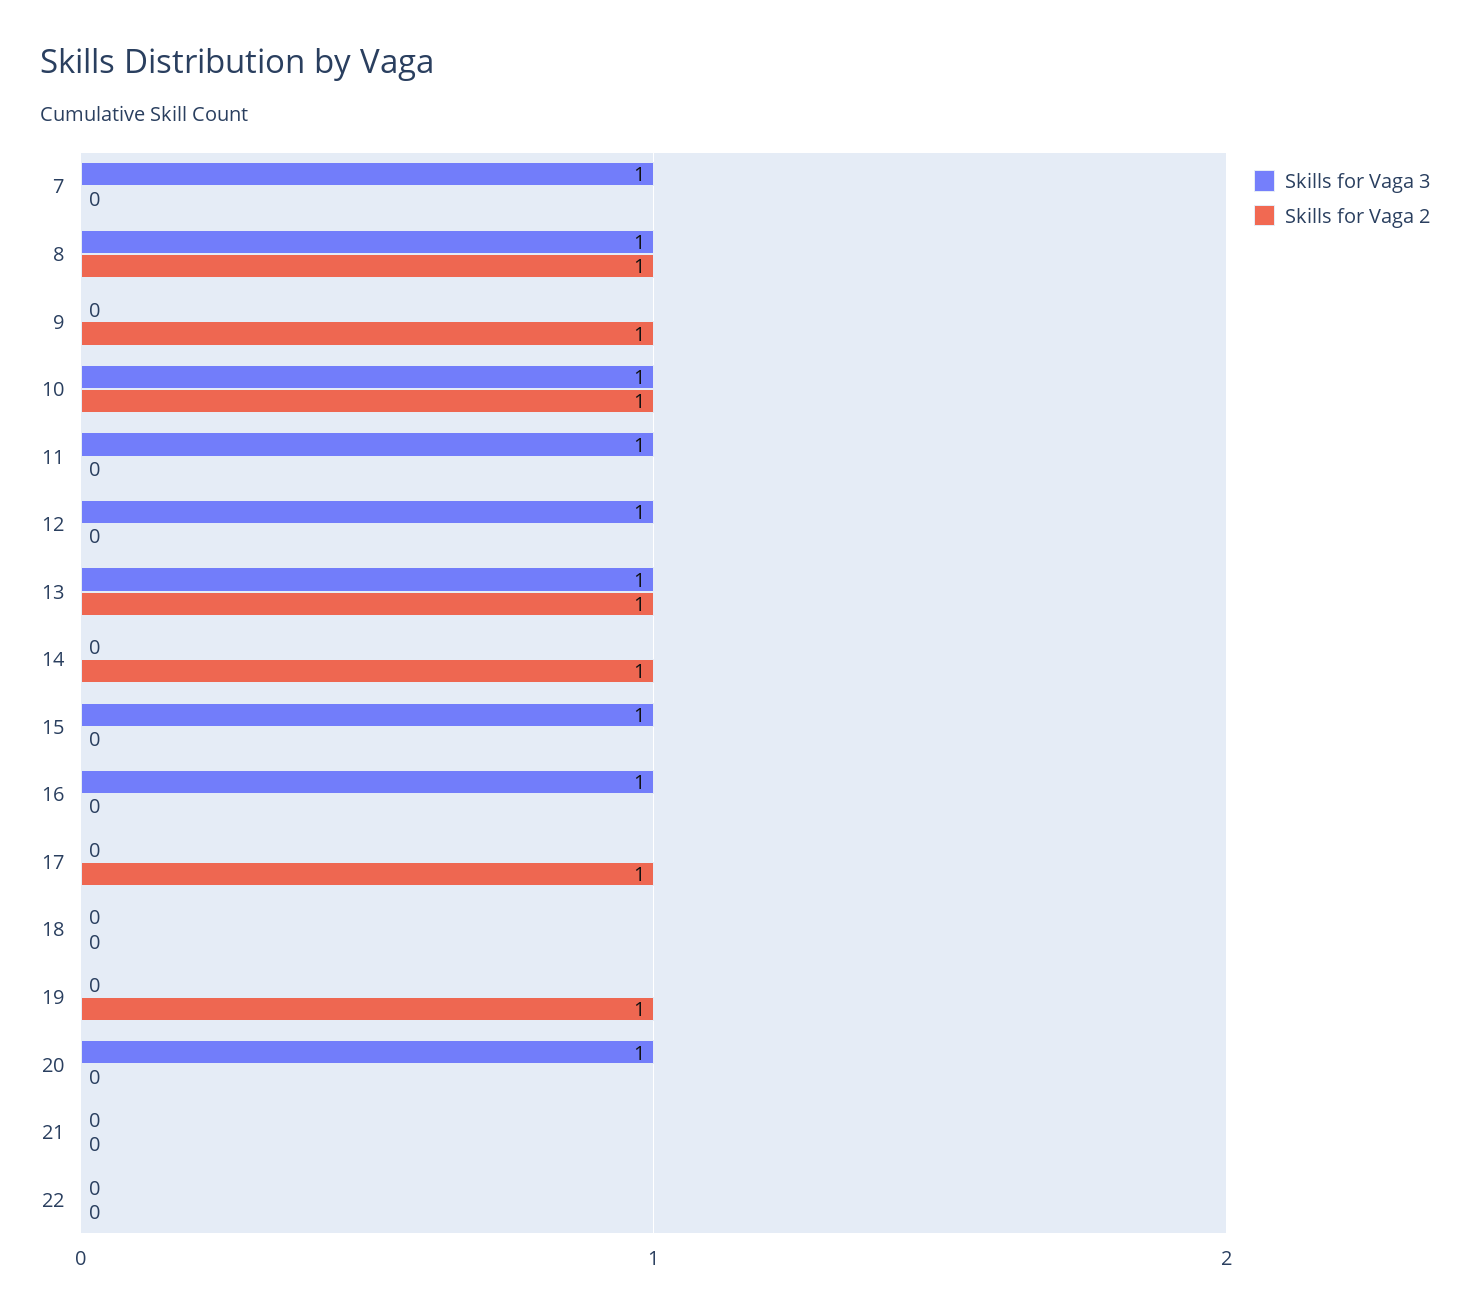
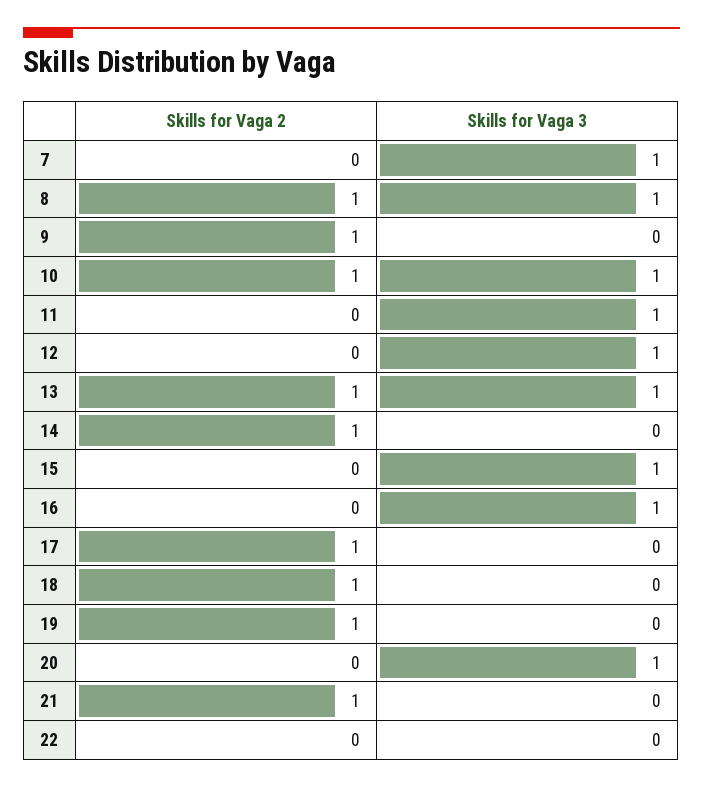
  {
    "Skills for Vaga 3": {
      "7": 1,
      "8": 1,
      "9": 0,
      "10": 1,
      "11": 1,
      "12": 1,
      "13": 1,
      "14": 0,
      "15": 1,
      "16": 1,
      "17": 0,
      "18": 0,
      "19": 0,
      "20": 1,
      "21": 0,
      "22": 0
    },
    "Skills for Vaga 2": {
      "7": 0,
      "8": 1,
      "9": 1,
      "10": 1,
      "11": 0,
      "12": 0,
      "13": 1,
      "14": 1,
      "15": 0,
      "16": 0,
      "17": 1,
-     "18": 0,
+     "18": 1,
      "19": 1,
      "20": 0,
-     "21": 0,
+     "21": 1,
      "22": 0
    }
  }

